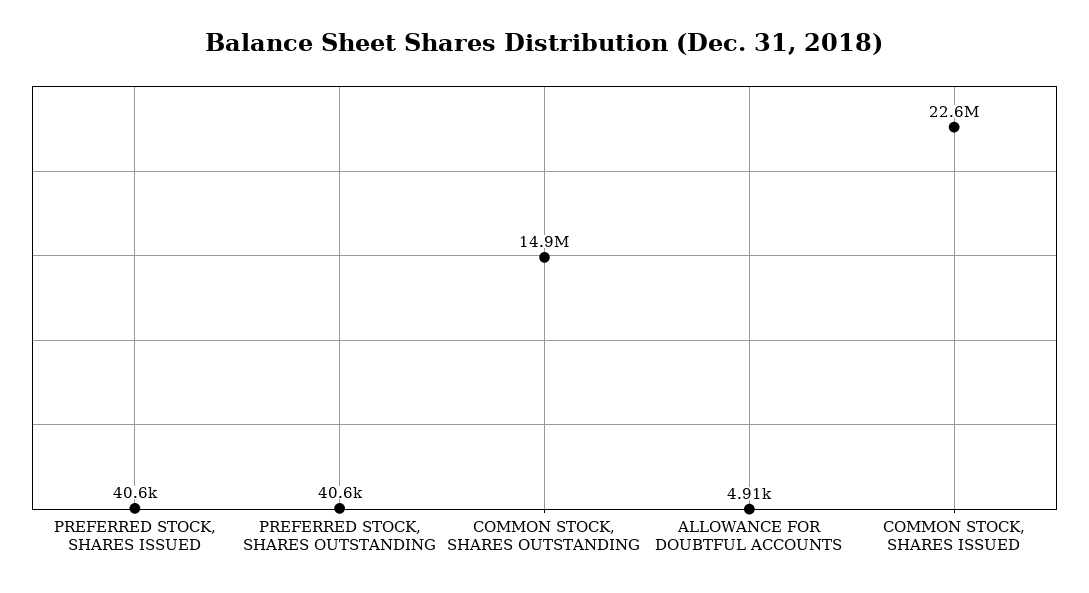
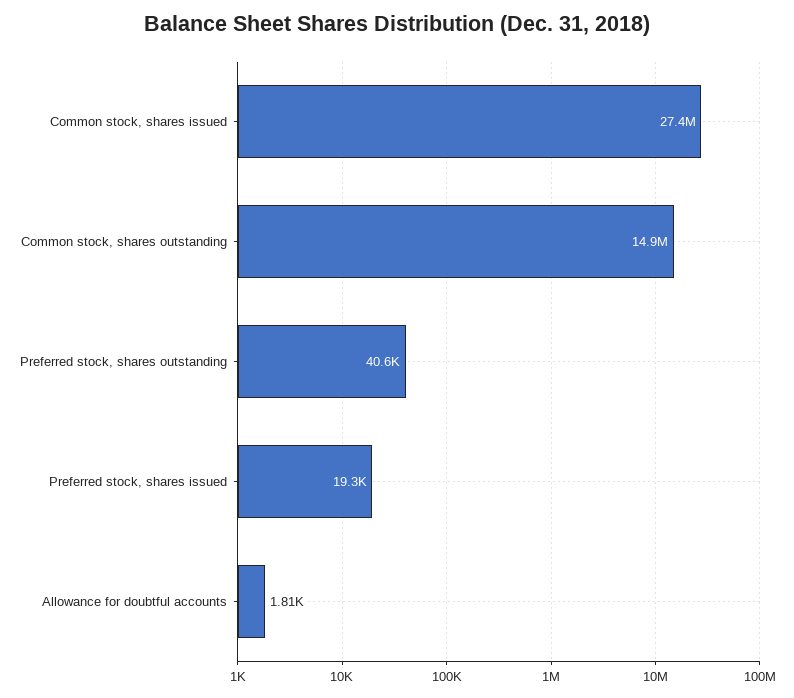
  {
-   "PREFERRED STOCK, SHARES ISSUED": 40600,
+   "PREFERRED STOCK, SHARES ISSUED": 19300,
    "PREFERRED STOCK, SHARES OUTSTANDING": 40600,
    "COMMON STOCK, SHARES OUTSTANDING": 14900000,
-   "ALLOWANCE FOR DOUBTFUL ACCOUNTS": 4910,
+   "ALLOWANCE FOR DOUBTFUL ACCOUNTS": 1810,
-   "COMMON STOCK, SHARES ISSUED": 22600000
+   "COMMON STOCK, SHARES ISSUED": 27400000
  }

